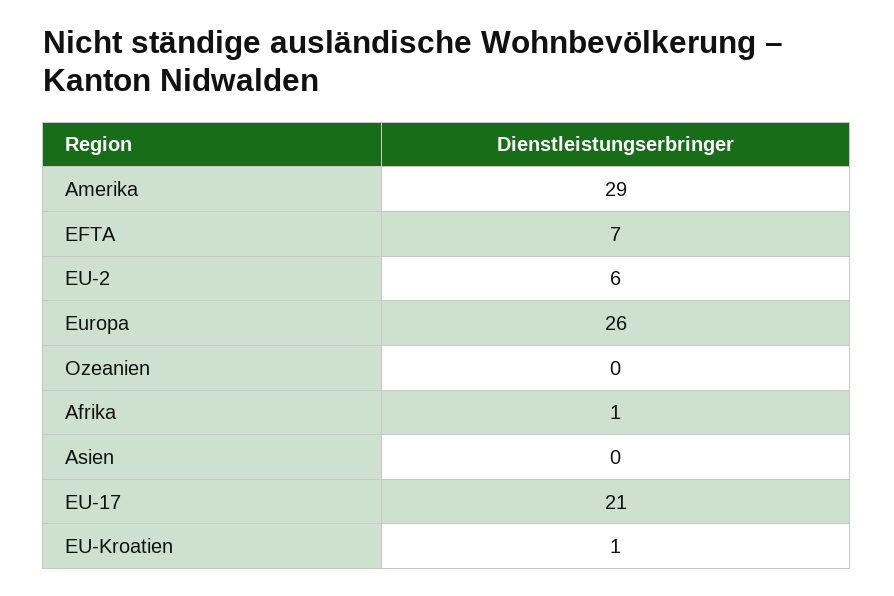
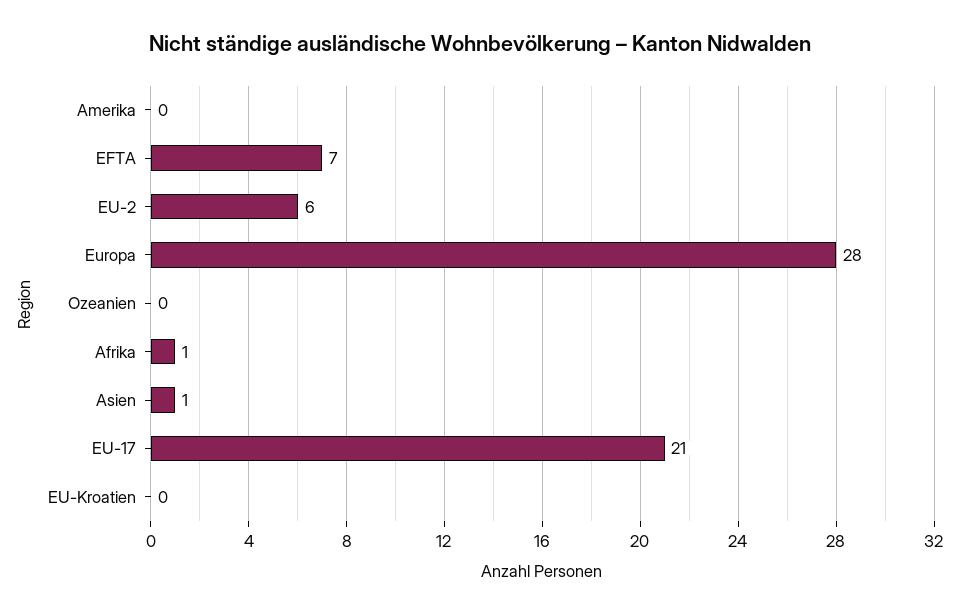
  {
-   "Amerika": 29,
+   "Amerika": 0,
    "EFTA": 7,
    "EU-2": 6,
-   "Europa": 26,
+   "Europa": 28,
    "Ozeanien": 0,
    "Afrika": 1,
-   "Asien": 0,
+   "Asien": 1,
    "EU-17": 21,
-   "EU-Kroatien": 1
+   "EU-Kroatien": 0
  }

